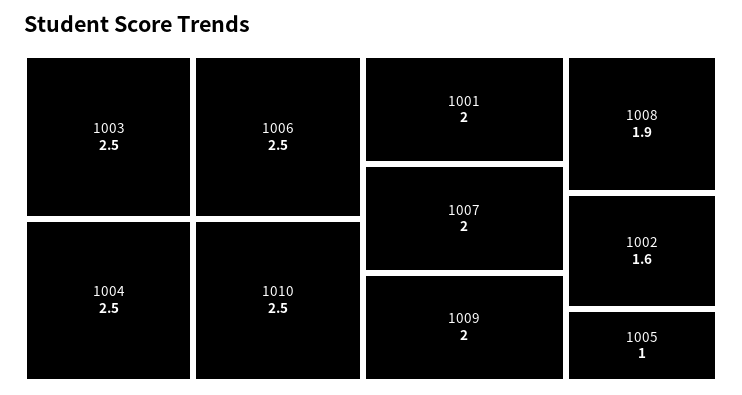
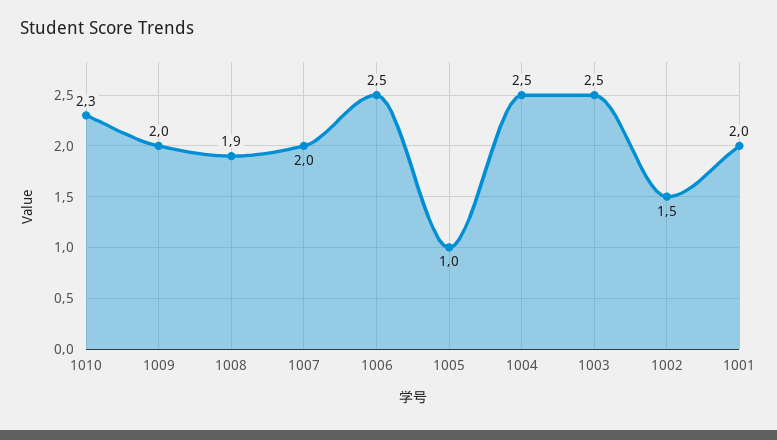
  {
    "1003": 2.5,
    "1004": 2.5,
    "1006": 2.5,
-   "1010": 2.5,
+   "1010": 2.3,
    "1001": 2,
    "1007": 2,
    "1009": 2,
    "1008": 1.9,
-   "1002": 1.6,
+   "1002": 1.5,
    "1005": 1
  }

